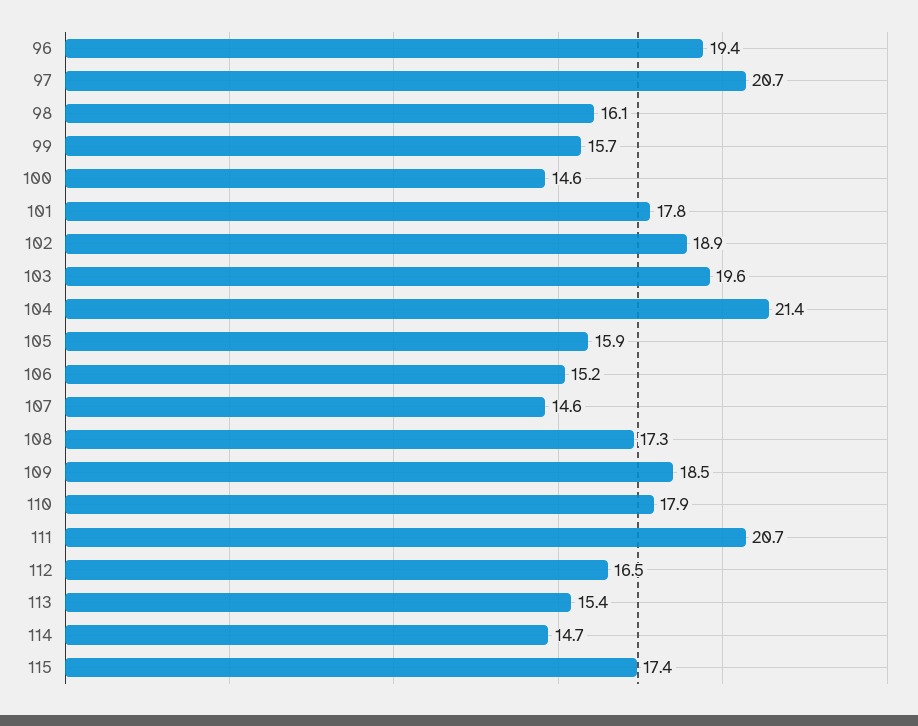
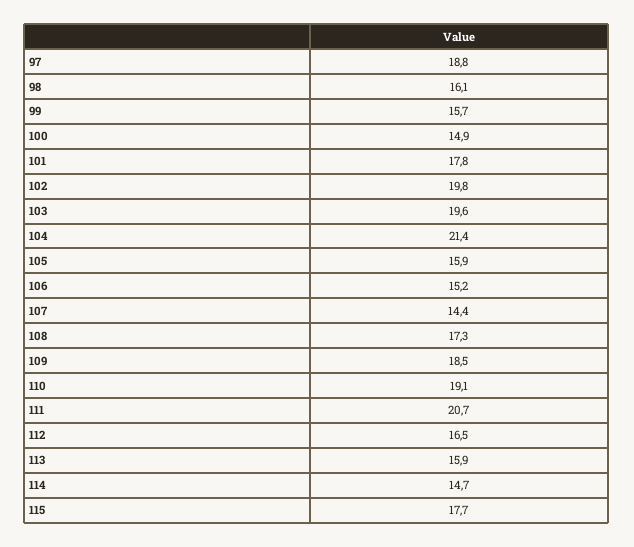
  {
-   "96": 19.4,
-   "97": 20.7,
+   "97": 18.8,
    "98": 16.1,
    "99": 15.7,
-   "100": 14.6,
+   "100": 14.9,
    "101": 17.8,
-   "102": 18.9,
+   "102": 19.8,
    "103": 19.6,
    "104": 21.4,
    "105": 15.9,
    "106": 15.2,
-   "107": 14.6,
+   "107": 14.4,
    "108": 17.3,
    "109": 18.5,
-   "110": 17.9,
+   "110": 19.1,
    "111": 20.7,
    "112": 16.5,
-   "113": 15.4,
+   "113": 15.9,
    "114": 14.7,
-   "115": 17.4
+   "115": 17.7
  }

